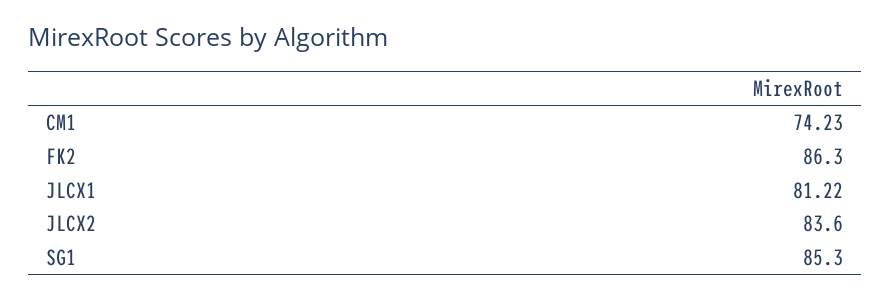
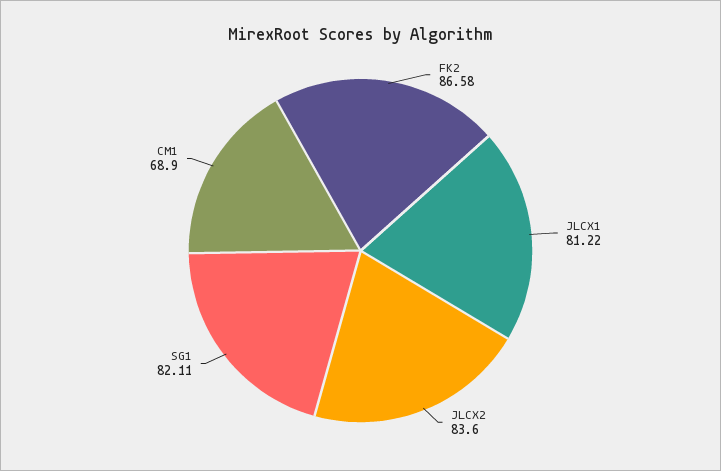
  {
-   "CM1": 74.23,
+   "CM1": 68.9,
-   "FK2": 86.3,
+   "FK2": 86.58,
    "JLCX1": 81.22,
    "JLCX2": 83.6,
-   "SG1": 85.3
+   "SG1": 82.11
  }

